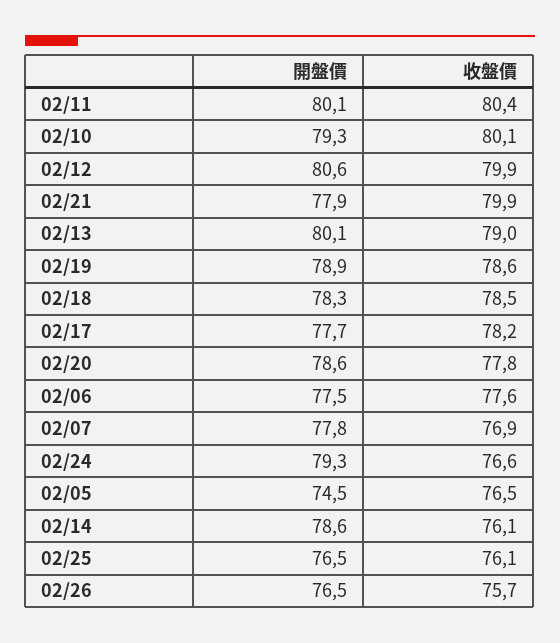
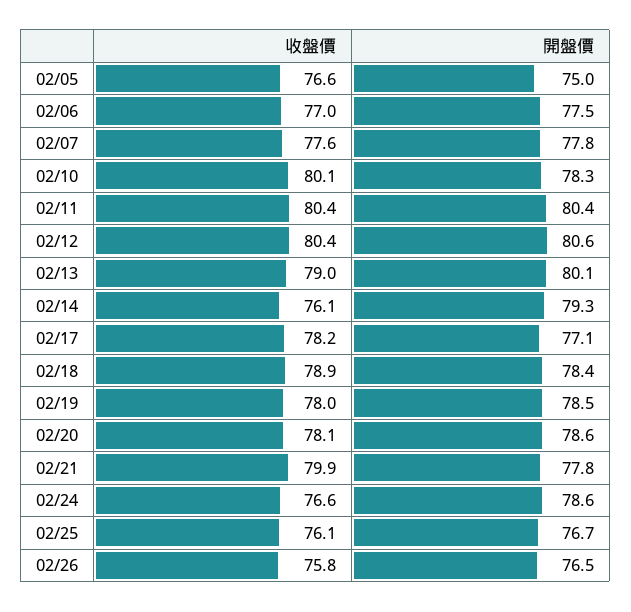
  {
    "開盤價": {
-     "02/11": 80.1,
+     "02/11": 80.4,
-     "02/10": 79.3,
+     "02/10": 78.3,
      "02/12": 80.6,
-     "02/21": 77.9,
+     "02/21": 77.8,
      "02/13": 80.1,
-     "02/19": 78.9,
+     "02/19": 78.5,
-     "02/18": 78.3,
+     "02/18": 78.4,
-     "02/17": 77.7,
+     "02/17": 77.1,
      "02/20": 78.6,
      "02/06": 77.5,
      "02/07": 77.8,
-     "02/24": 79.3,
+     "02/24": 78.6,
-     "02/05": 74.5,
+     "02/05": 75,
-     "02/14": 78.6,
+     "02/14": 79.3,
-     "02/25": 76.5,
+     "02/25": 76.7,
      "02/26": 76.5
    },
    "收盤價": {
      "02/11": 80.4,
      "02/10": 80.1,
-     "02/12": 79.9,
+     "02/12": 80.4,
      "02/21": 79.9,
      "02/13": 79,
-     "02/19": 78.6,
+     "02/19": 78,
-     "02/18": 78.5,
+     "02/18": 78.9,
      "02/17": 78.2,
-     "02/20": 77.8,
+     "02/20": 78.1,
-     "02/06": 77.6,
+     "02/06": 77,
-     "02/07": 76.9,
+     "02/07": 77.6,
      "02/24": 76.6,
-     "02/05": 76.5,
+     "02/05": 76.6,
      "02/14": 76.1,
      "02/25": 76.1,
-     "02/26": 75.7
+     "02/26": 75.8
    }
  }

